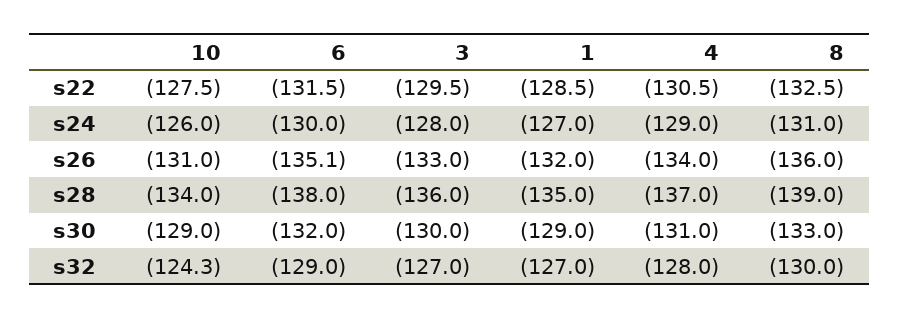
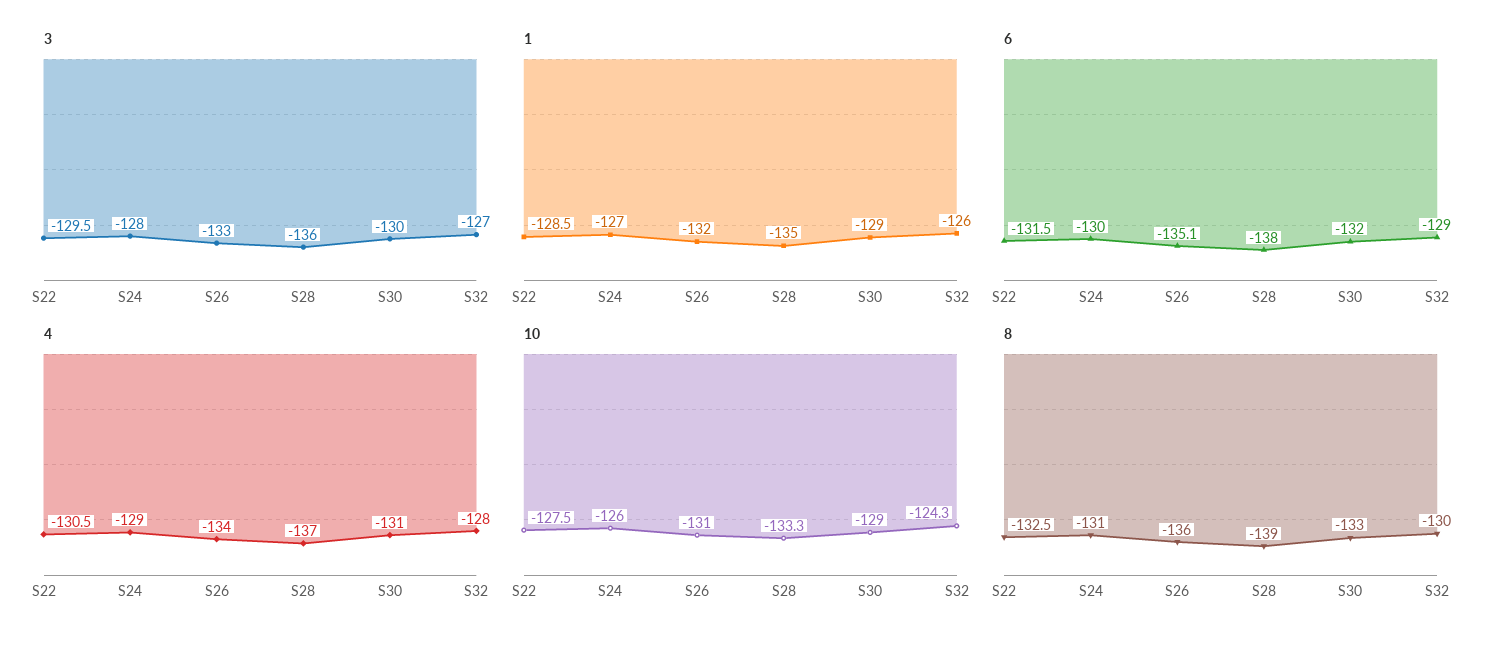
  {
    "10": {
      "s22": -127.5,
      "s24": -126,
      "s26": -131,
-     "s28": -134,
+     "s28": -133.3,
      "s30": -129,
      "s32": -124.3
    },
    "6": {
      "s22": -131.5,
      "s24": -130,
      "s26": -135.1,
      "s28": -138,
      "s30": -132,
      "s32": -129
    },
    "3": {
      "s22": -129.5,
      "s24": -128,
      "s26": -133,
      "s28": -136,
      "s30": -130,
      "s32": -127
    },
    "1": {
      "s22": -128.5,
      "s24": -127,
      "s26": -132,
      "s28": -135,
      "s30": -129,
-     "s32": -127
+     "s32": -126
    },
    "4": {
      "s22": -130.5,
      "s24": -129,
      "s26": -134,
      "s28": -137,
      "s30": -131,
      "s32": -128
    },
    "8": {
      "s22": -132.5,
      "s24": -131,
      "s26": -136,
      "s28": -139,
      "s30": -133,
      "s32": -130
    }
  }

